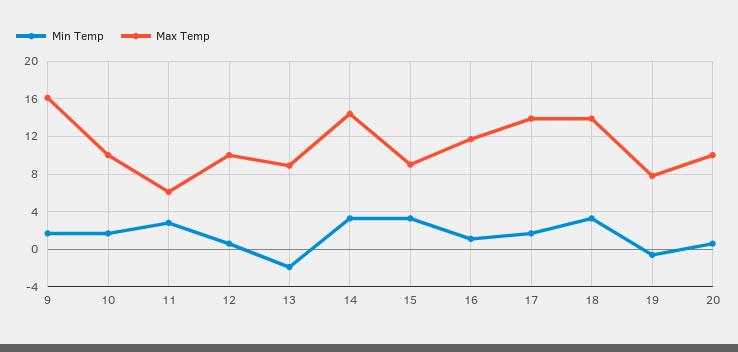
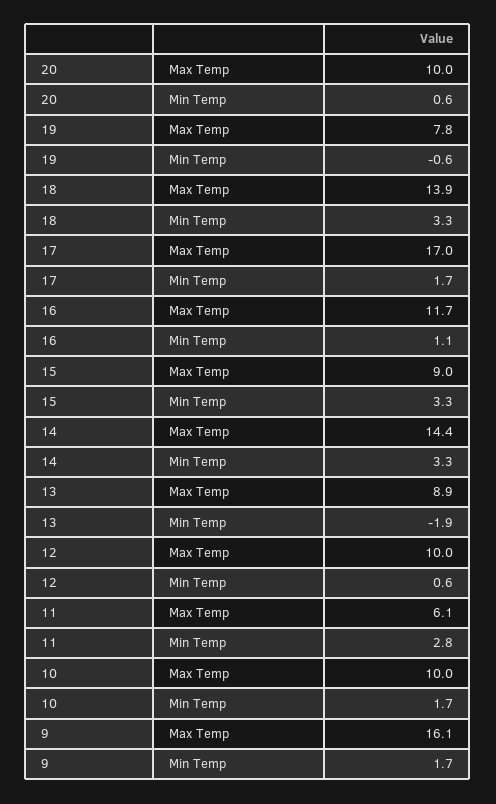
  {
    "Min Temp": {
      "9": 1.7,
      "10": 1.7,
      "11": 2.8,
      "12": 0.6,
      "13": -1.9,
      "14": 3.3,
      "15": 3.3,
      "16": 1.1,
      "17": 1.7,
      "18": 3.3,
      "19": -0.6,
      "20": 0.6
    },
    "Max Temp": {
      "9": 16.1,
      "10": 10,
      "11": 6.1,
      "12": 10,
      "13": 8.9,
      "14": 14.4,
      "15": 9,
      "16": 11.7,
-     "17": 14,
+     "17": 17,
      "18": 13.9,
      "19": 7.8,
      "20": 10
    }
  }

